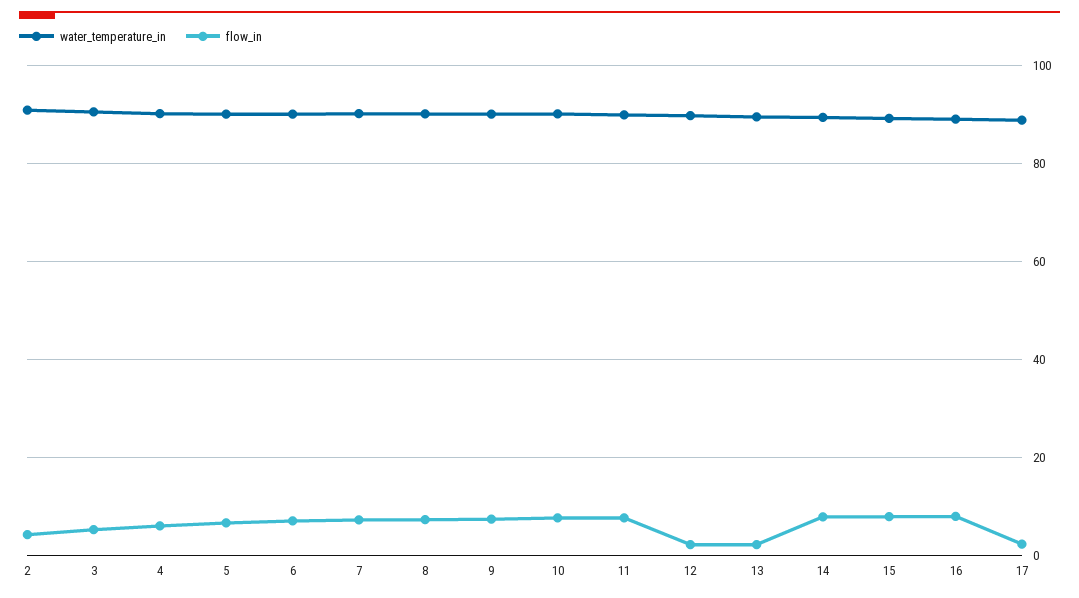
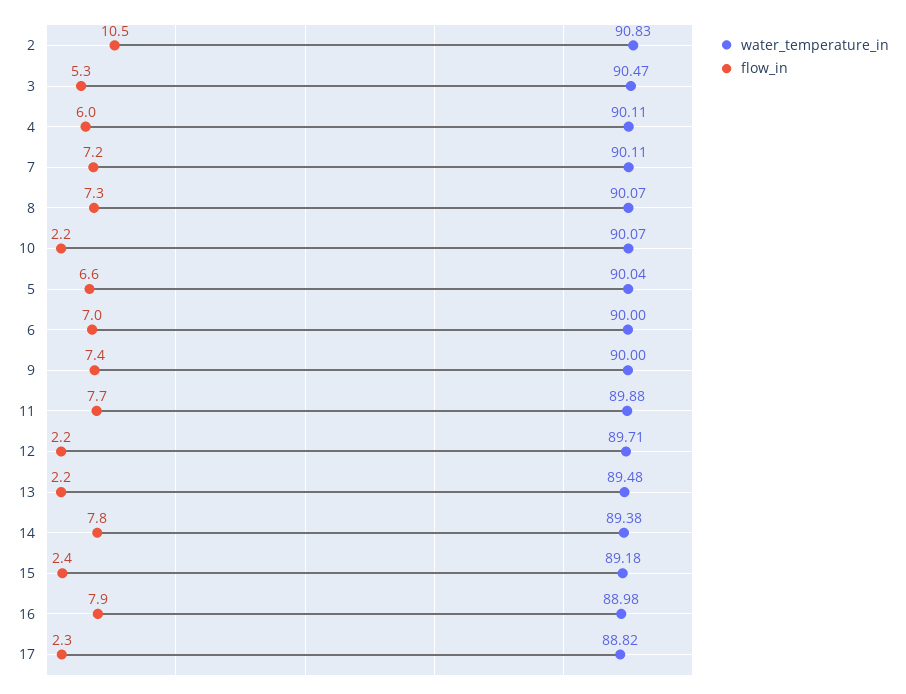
  {
    "water_temperature_in": {
      "2": 90.83,
      "3": 90.47,
      "4": 90.11,
      "5": 90.04,
      "6": 90,
      "7": 90.11,
      "8": 90.07,
      "9": 90,
      "10": 90.07,
      "11": 89.88,
      "12": 89.71,
      "13": 89.48,
      "14": 89.38,
      "15": 89.18,
      "16": 88.98,
      "17": 88.82
    },
    "flow_in": {
-     "2": 4,
+     "2": 10.5,
      "3": 5.3,
      "4": 6,
      "5": 6.6,
      "6": 7,
      "7": 7.2,
      "8": 7.3,
      "9": 7.4,
-     "10": 8,
+     "10": 2.2,
      "11": 7.7,
      "12": 2.2,
      "13": 2.2,
      "14": 7.8,
-     "15": 8,
+     "15": 2.4,
      "16": 7.9,
      "17": 2.3
    }
  }

